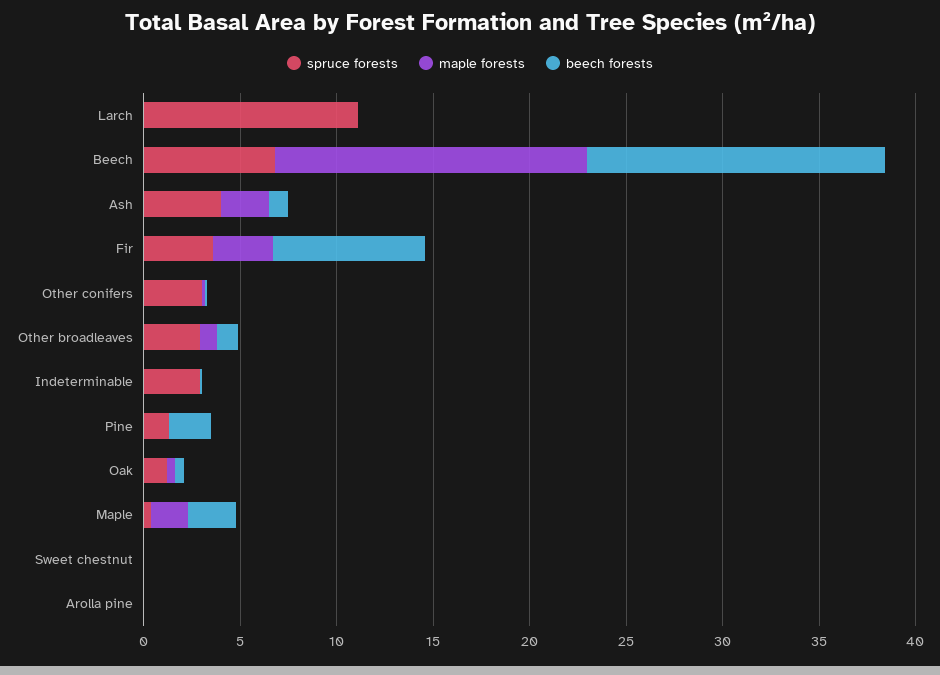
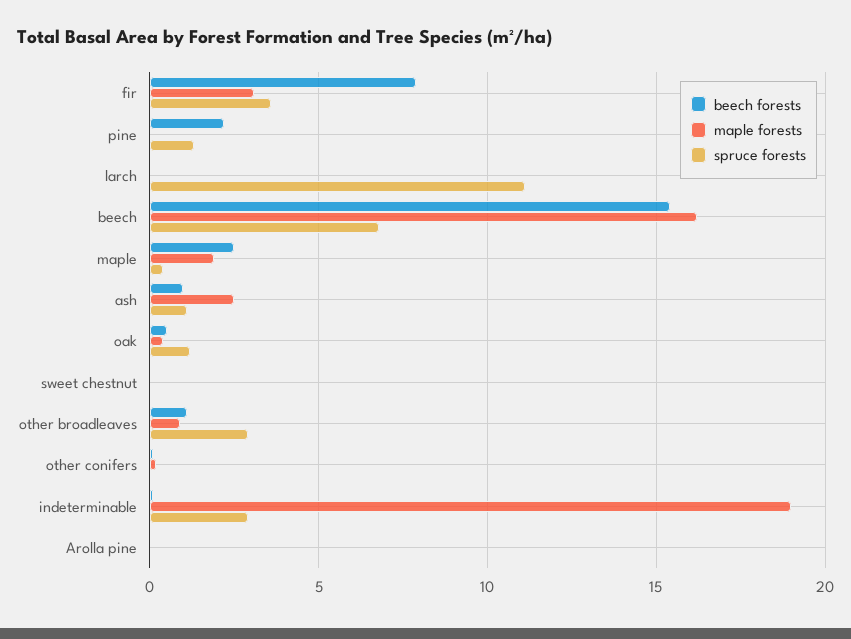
  {
    "spruce forests": {
      "Larch": 11,
      "Beech": 7,
-     "Ash": 4,
+     "Ash": 1,
      "Fir": 3.5,
-     "Other conifers": 3,
+     "Other conifers": 0,
      "Other broadleaves": 3,
      "Indeterminable": 3,
      "Pine": 1.5,
      "Oak": 1,
      "Maple": 0.5,
      "Sweet chestnut": 0,
      "Arolla pine": 0
    },
    "maple forests": {
      "Larch": 0,
      "Beech": 16,
      "Ash": 2.5,
      "Fir": 3,
      "Other conifers": 0,
      "Other broadleaves": 1,
-     "Indeterminable": 0,
+     "Indeterminable": 19,
      "Pine": 0,
      "Oak": 0.5,
      "Maple": 2,
      "Sweet chestnut": 0,
      "Arolla pine": 0
    },
    "beech forests": {
      "Larch": 0,
      "Beech": 15.5,
      "Ash": 1,
      "Fir": 8,
      "Other conifers": 0,
      "Other broadleaves": 1,
      "Indeterminable": 0,
      "Pine": 2,
      "Oak": 0.5,
      "Maple": 2.5,
      "Sweet chestnut": 0,
      "Arolla pine": 0
    }
  }

